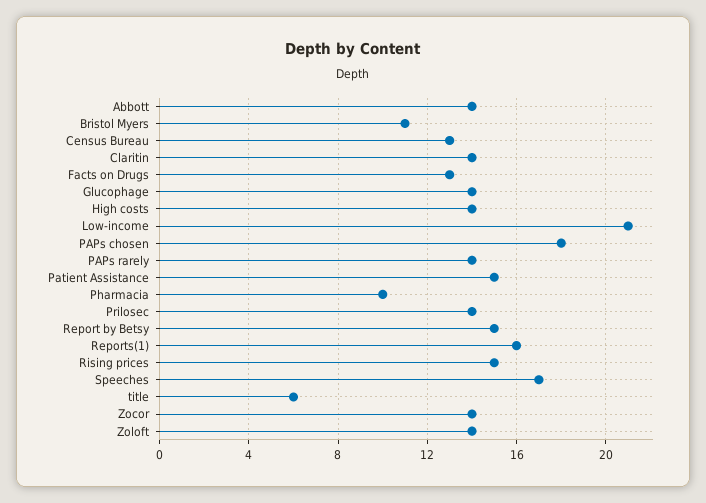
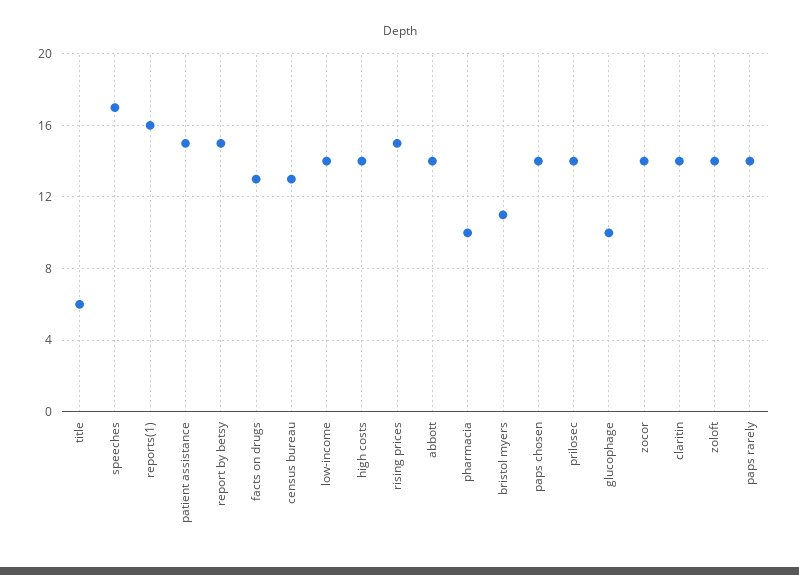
  {
    "Abbott": 14,
    "Bristol Myers": 11,
    "Census Bureau": 13,
    "Claritin": 14,
    "Facts on Drugs": 13,
-   "Glucophage": 14,
+   "Glucophage": 10,
    "High costs": 14,
-   "Low-income": 21,
+   "Low-income": 14,
-   "PAPs chosen": 18,
+   "PAPs chosen": 14,
    "PAPs rarely": 14,
    "Patient Assistance": 15,
    "Pharmacia": 10,
    "Prilosec": 14,
    "Report by Betsy": 15,
    "Reports(1)": 16,
    "Rising prices": 15,
    "Speeches": 17,
    "title": 6,
    "Zocor": 14,
    "Zoloft": 14
  }

